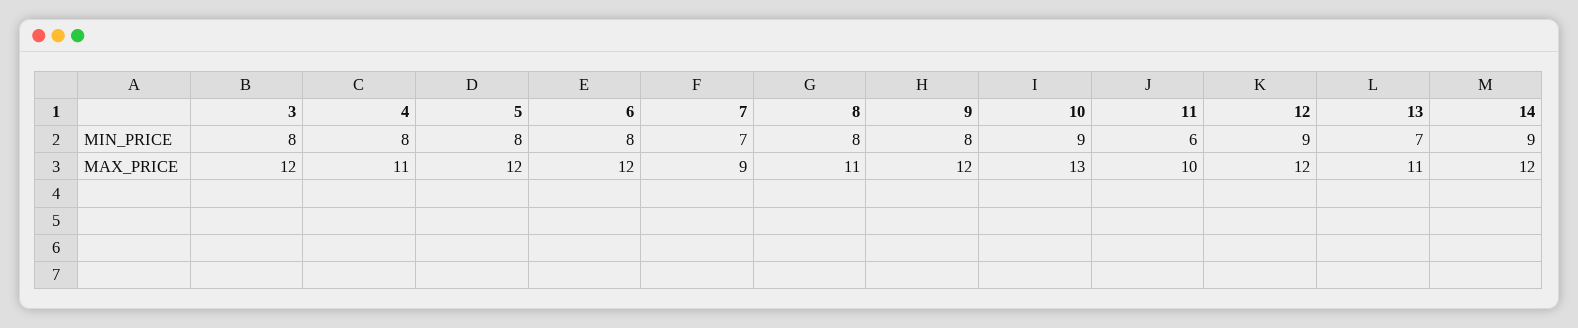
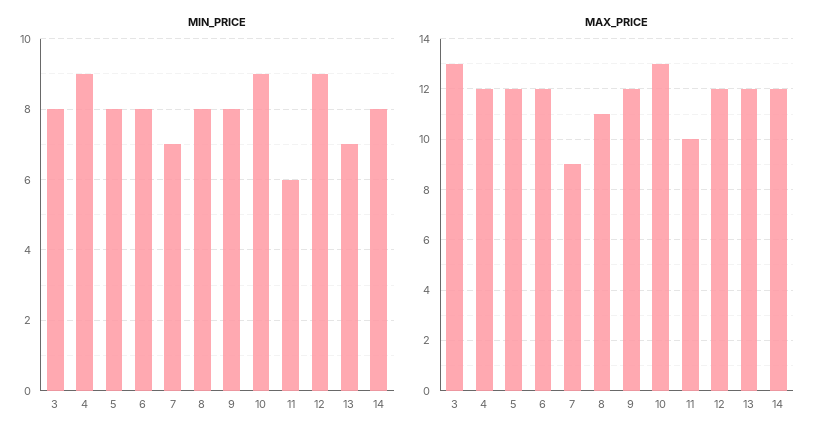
  {
    "MIN_PRICE": {
      "3": 8,
-     "4": 8,
+     "4": 9,
      "5": 8,
      "6": 8,
      "7": 7,
      "8": 8,
      "9": 8,
      "10": 9,
      "11": 6,
      "12": 9,
      "13": 7,
-     "14": 9
+     "14": 8
    },
    "MAX_PRICE": {
-     "3": 12,
+     "3": 13,
-     "4": 11,
+     "4": 12,
      "5": 12,
      "6": 12,
      "7": 9,
      "8": 11,
      "9": 12,
      "10": 13,
      "11": 10,
      "12": 12,
-     "13": 11,
+     "13": 12,
      "14": 12
    }
  }

